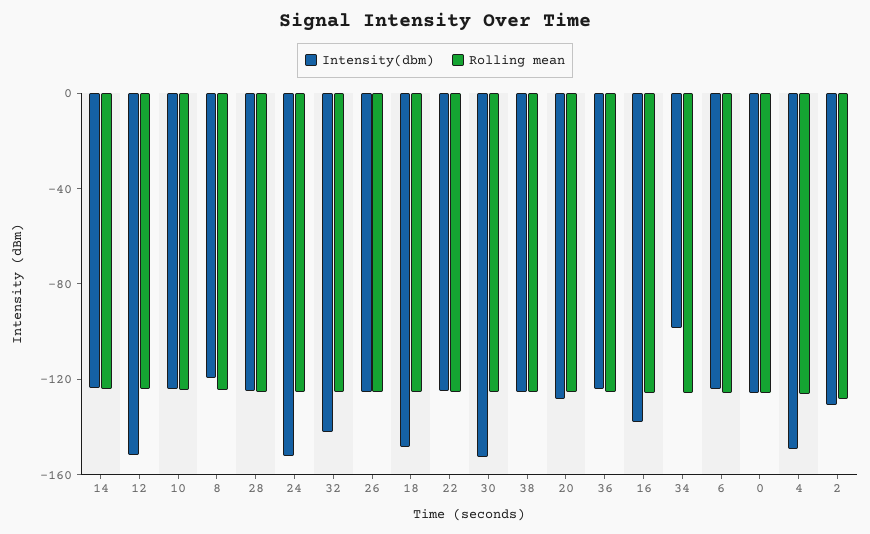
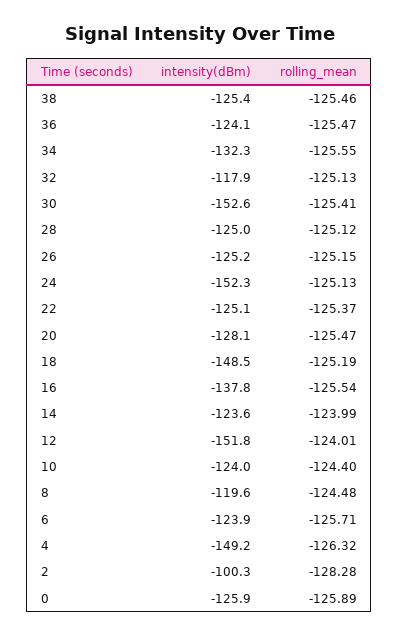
  {
    "Intensity(dbm)": {
      "14": -123.6,
      "12": -151.8,
      "10": -124,
      "8": -119.6,
      "28": -125,
      "24": -152.3,
-     "32": -140,
+     "32": -117.9,
      "26": -125.2,
      "18": -148.5,
      "22": -125.1,
      "30": -152.6,
      "38": -125.4,
      "20": -128.1,
      "36": -124.1,
      "16": -137.8,
-     "34": -100,
+     "34": -132.3,
      "6": -123.9,
      "0": -125.9,
      "4": -149.2,
-     "2": -130
+     "2": -100.3
    },
    "Rolling mean": {
      "14": -123.99,
      "12": -124.01,
      "10": -124.4,
      "8": -124.48,
      "28": -125.12,
      "24": -125.13,
      "32": -125.13,
      "26": -125.15,
      "18": -125.19,
      "22": -125.37,
      "30": -125.41,
      "38": -125.46,
      "20": -125.47,
      "36": -125.47,
      "16": -125.54,
      "34": -125.55,
      "6": -125.71,
      "0": -125.89,
      "4": -126.32,
      "2": -128.28
    }
  }

